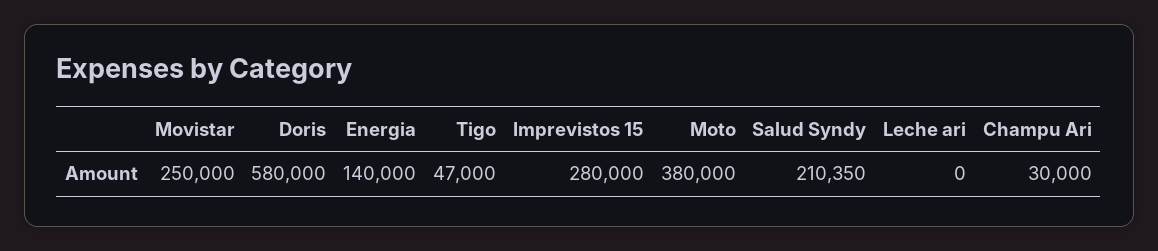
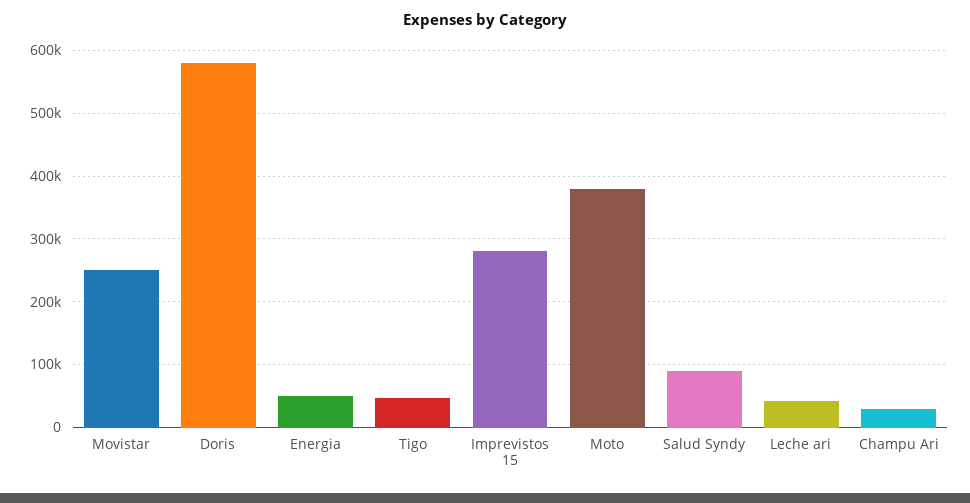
  {
    "Movistar": 250000,
    "Doris": 580000,
-   "Energia": 140000,
+   "Energia": 50000,
    "Tigo": 47000,
    "Imprevistos 15": 280000,
    "Moto": 380000,
-   "Salud Syndy": 210350,
+   "Salud Syndy": 90000,
-   "Leche ari": 0,
+   "Leche ari": 40000,
    "Champu Ari": 30000
  }

